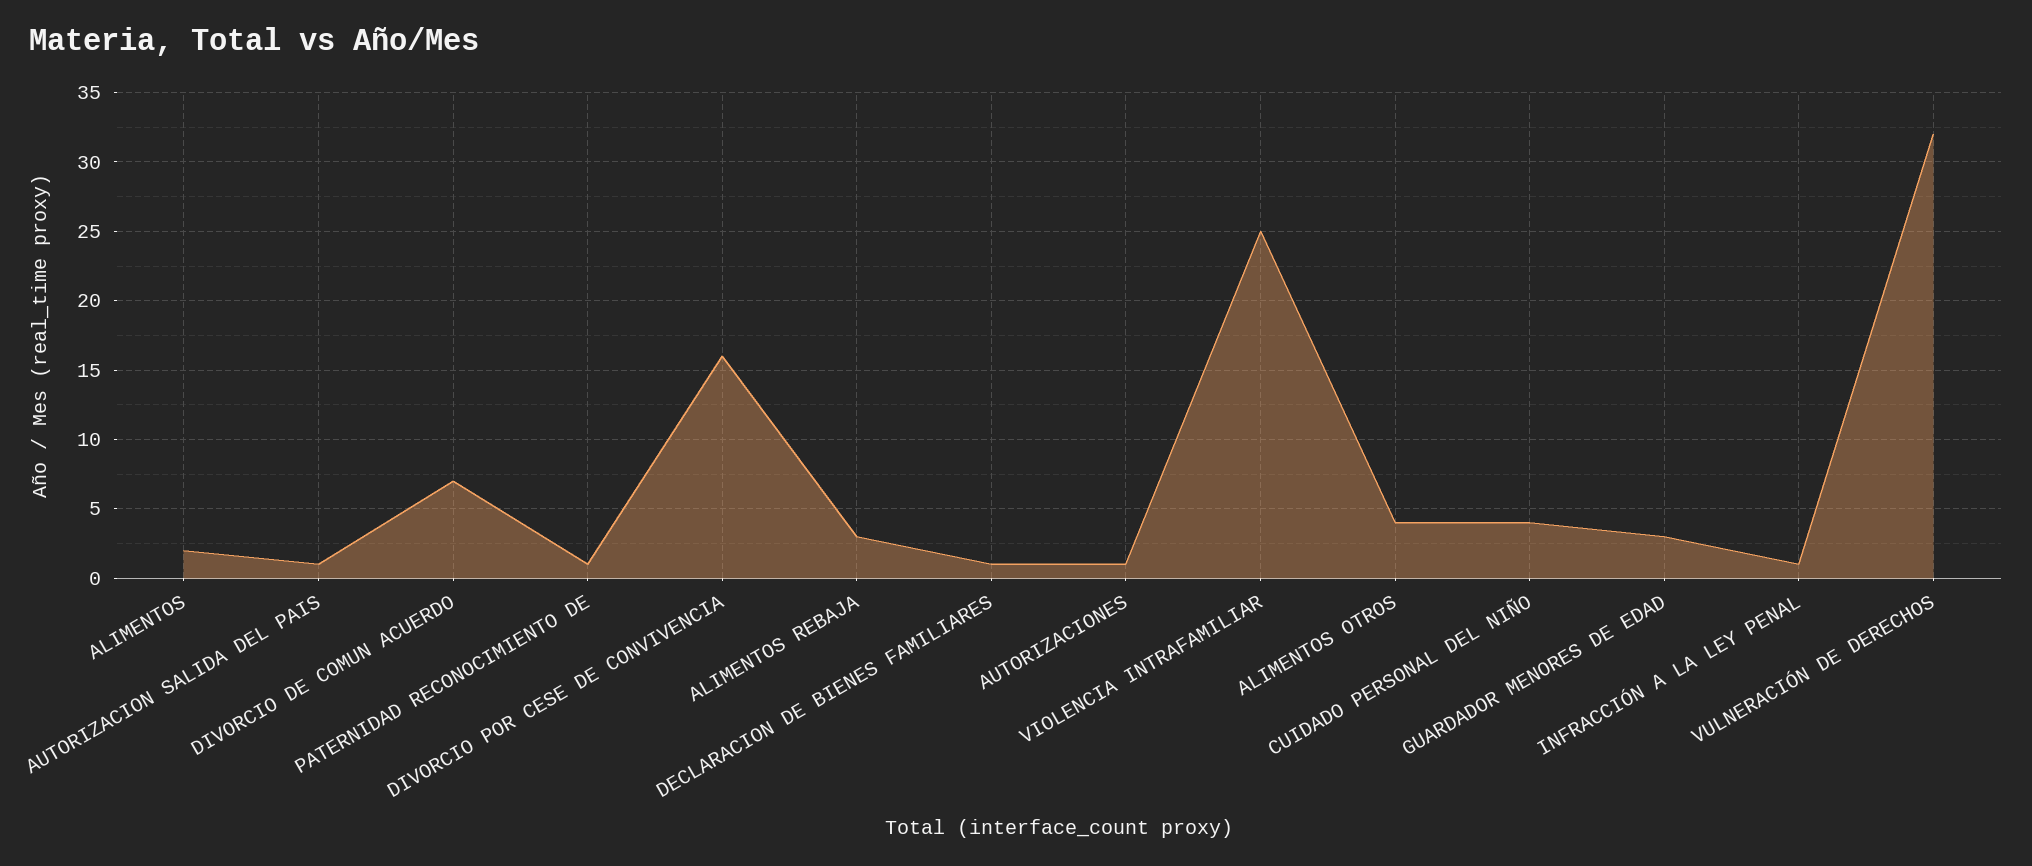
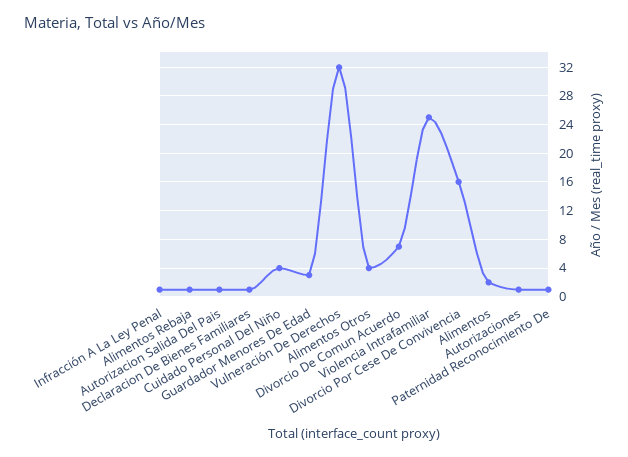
  {
    "ALIMENTOS": 2,
    "AUTORIZACION SALIDA DEL PAIS": 1,
    "DIVORCIO DE COMUN ACUERDO": 7,
    "PATERNIDAD RECONOCIMIENTO DE": 1,
    "DIVORCIO POR CESE DE CONVIVENCIA": 16,
-   "ALIMENTOS REBAJA": 3,
+   "ALIMENTOS REBAJA": 1,
    "DECLARACION DE BIENES FAMILIARES": 1,
    "AUTORIZACIONES": 1,
    "VIOLENCIA INTRAFAMILIAR": 25,
    "ALIMENTOS OTROS": 4,
    "CUIDADO PERSONAL DEL NIÑO": 4,
    "GUARDADOR MENORES DE EDAD": 3,
    "INFRACCIÓN A LA LEY PENAL": 1,
    "VULNERACIÓN DE DERECHOS": 32
  }

